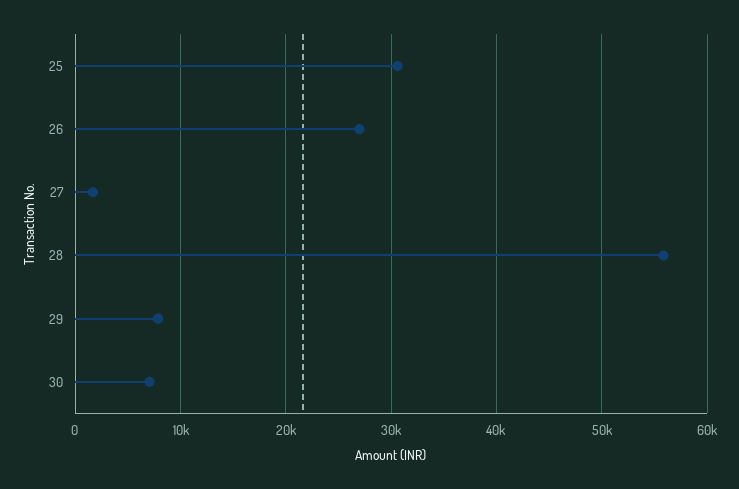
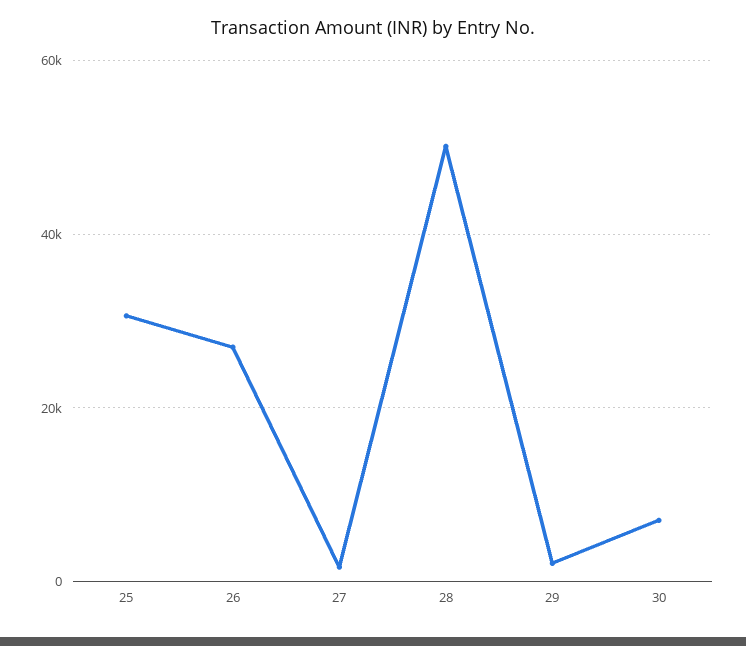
  {
    "25": 31000,
    "26": 27000,
    "27": 2000,
-   "28": 56000,
+   "28": 50000,
-   "29": 8000,
+   "29": 2000,
    "30": 7000
  }

